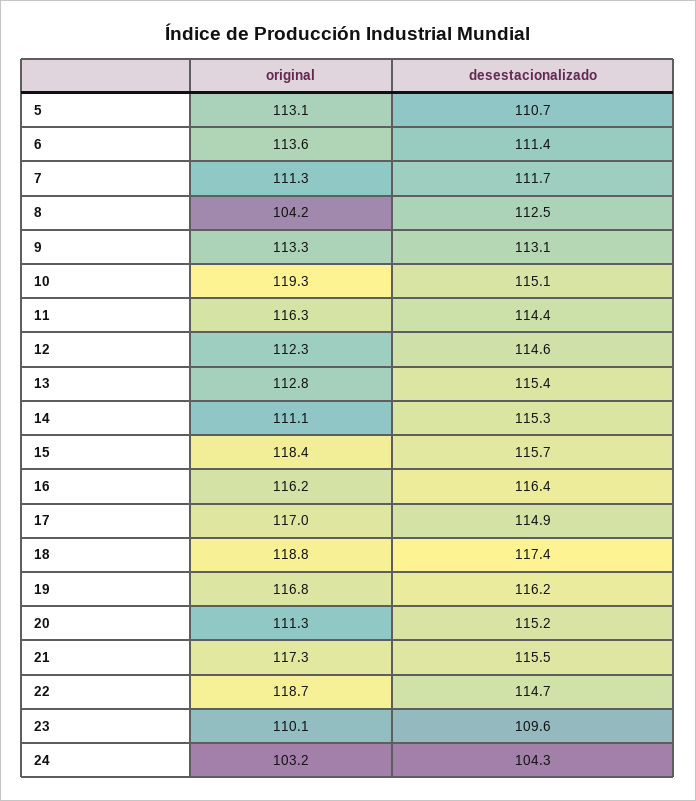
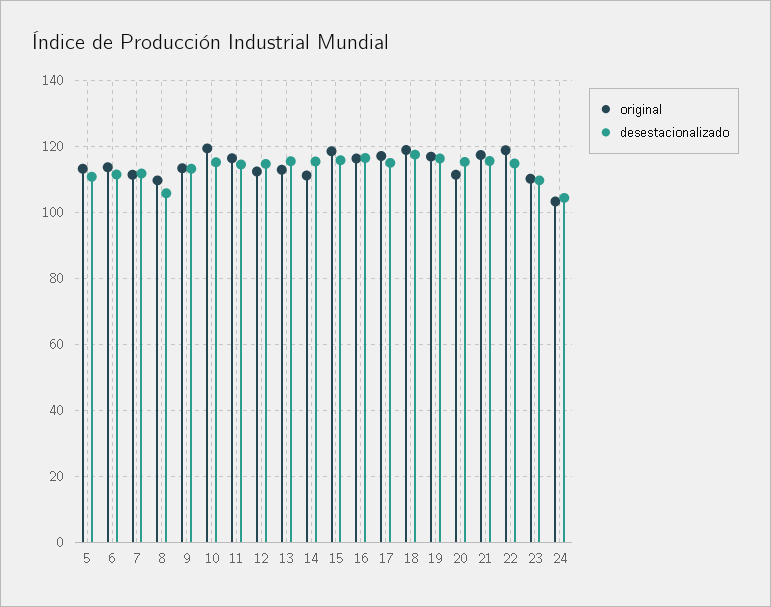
  {
    "original": {
      "5": 113.1,
      "6": 113.6,
      "7": 111.3,
-     "8": 104.2,
+     "8": 110,
      "9": 113.3,
      "10": 119.3,
      "11": 116.3,
      "12": 112.3,
      "13": 112.8,
      "14": 111.1,
      "15": 118.4,
      "16": 116.2,
      "17": 117,
      "18": 118.8,
      "19": 116.8,
      "20": 111.3,
      "21": 117.3,
      "22": 118.7,
      "23": 110.1,
      "24": 103.2
    },
    "desestacionalizado": {
      "5": 110.7,
      "6": 111.4,
      "7": 111.7,
-     "8": 112.5,
+     "8": 106,
      "9": 113.1,
      "10": 115.1,
      "11": 114.4,
      "12": 114.6,
      "13": 115.4,
      "14": 115.3,
      "15": 115.7,
      "16": 116.4,
      "17": 114.9,
      "18": 117.4,
      "19": 116.2,
      "20": 115.2,
      "21": 115.5,
      "22": 114.7,
      "23": 109.6,
      "24": 104.3
    }
  }

